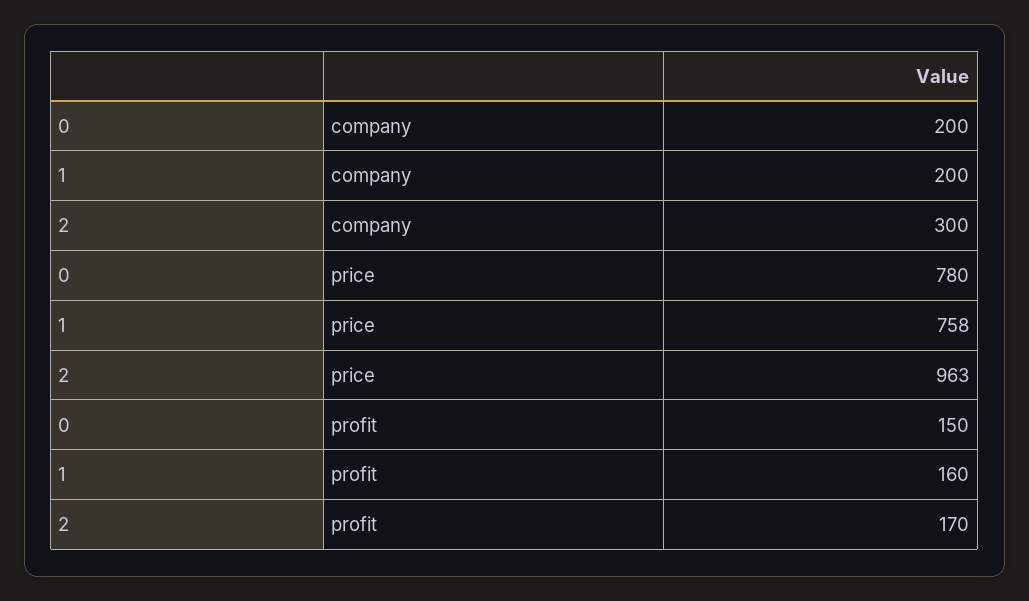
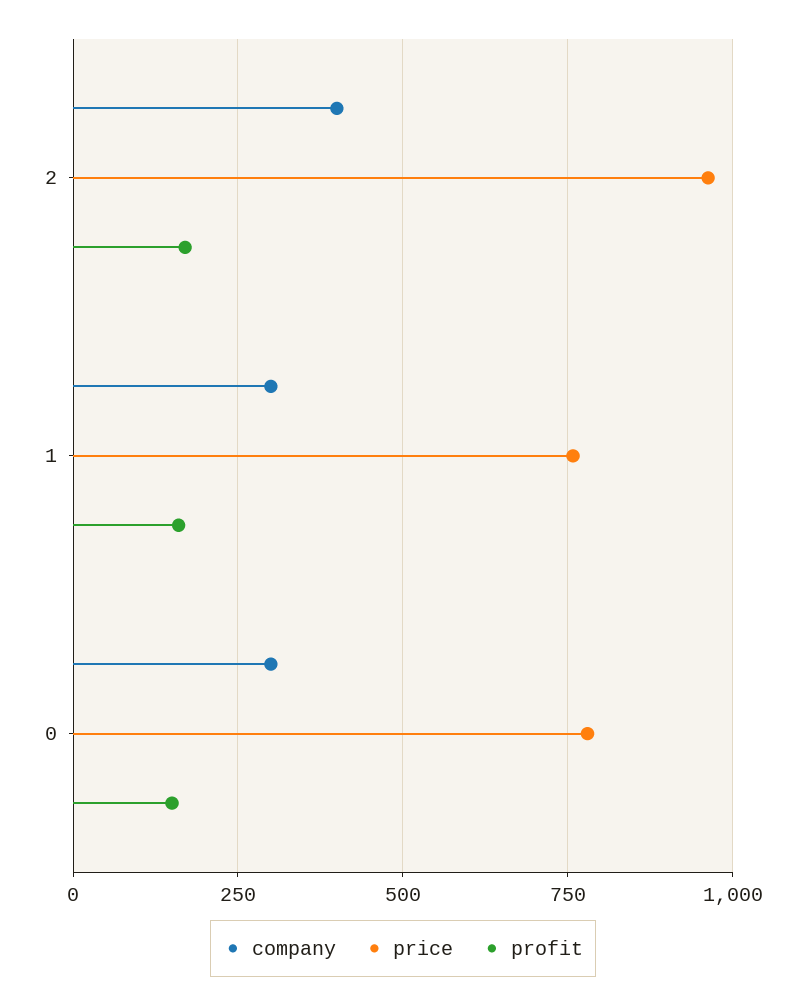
  {
    "company": {
-     "0": 200,
+     "0": 300,
-     "1": 200,
+     "1": 300,
-     "2": 300
+     "2": 400
    },
    "price": {
      "0": 780,
      "1": 758,
      "2": 963
    },
    "profit": {
      "0": 150,
      "1": 160,
      "2": 170
    }
  }

